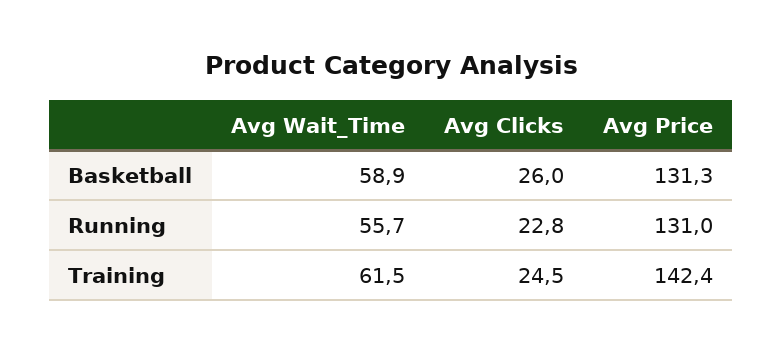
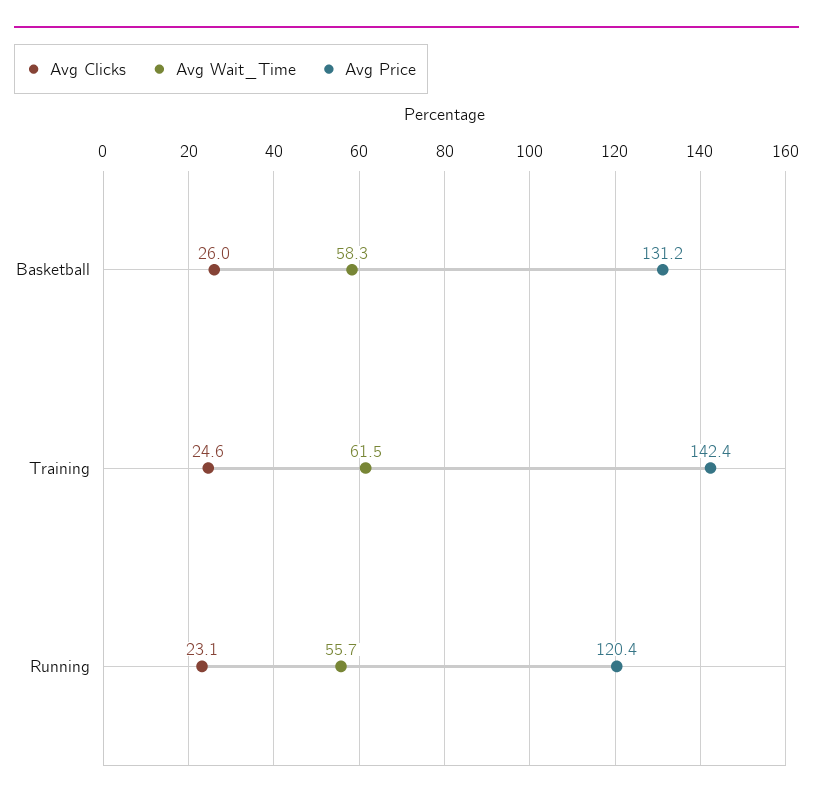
  {
    "Avg Wait_Time": {
-     "Basketball": 58.9,
+     "Basketball": 58.3,
      "Running": 55.7,
      "Training": 61.5
    },
    "Avg Clicks": {
      "Basketball": 26,
-     "Running": 22.8,
+     "Running": 23.1,
-     "Training": 24.5
+     "Training": 24.6
    },
    "Avg Price": {
-     "Basketball": 131.3,
+     "Basketball": 131.2,
-     "Running": 131,
+     "Running": 120.4,
      "Training": 142.4
    }
  }

